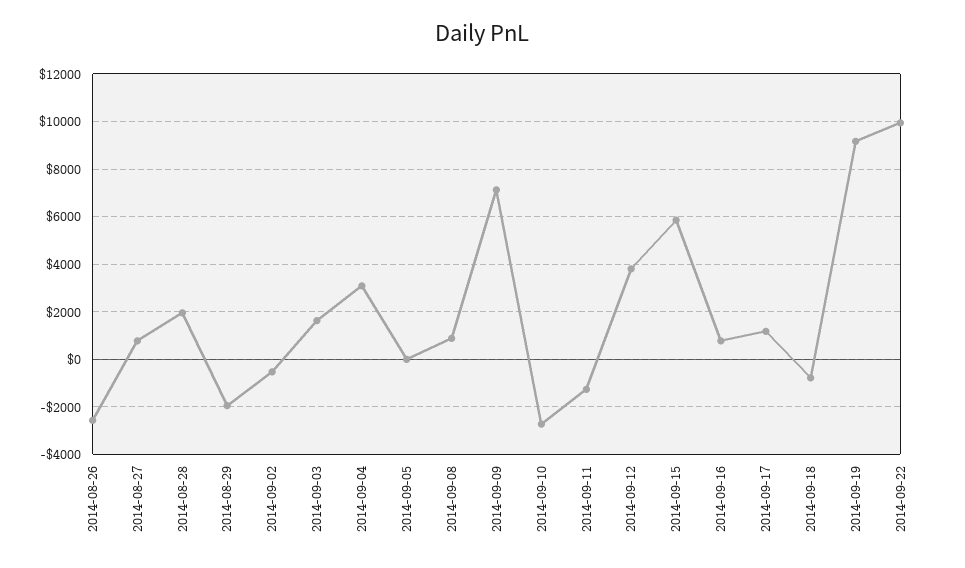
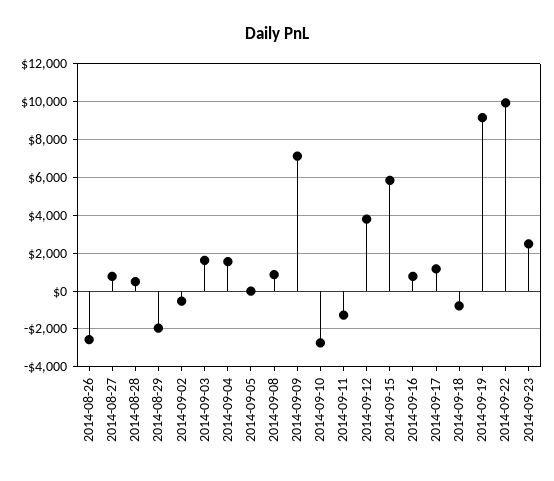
  {
    "2014-08-26": -2500,
    "2014-08-27": 1000,
-   "2014-08-28": 2000,
+   "2014-08-28": 500,
    "2014-08-29": -2000,
    "2014-09-02": -500,
    "2014-09-03": 1500,
-   "2014-09-04": 3000,
+   "2014-09-04": 1500,
    "2014-09-05": 0,
    "2014-09-08": 1000,
    "2014-09-09": 7000,
    "2014-09-10": -2500,
    "2014-09-11": -1500,
    "2014-09-12": 4000,
    "2014-09-15": 6000,
    "2014-09-16": 1000,
    "2014-09-17": 1000,
    "2014-09-18": -1000,
    "2014-09-19": 9000,
-   "2014-09-22": 10000
+   "2014-09-22": 10000,
+   "2014-09-23": 2500
  }

